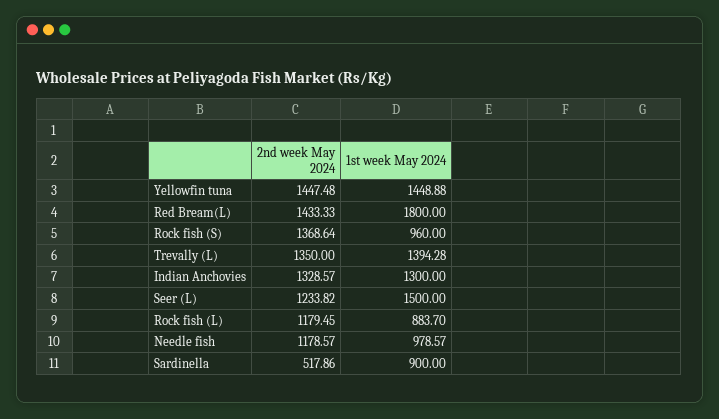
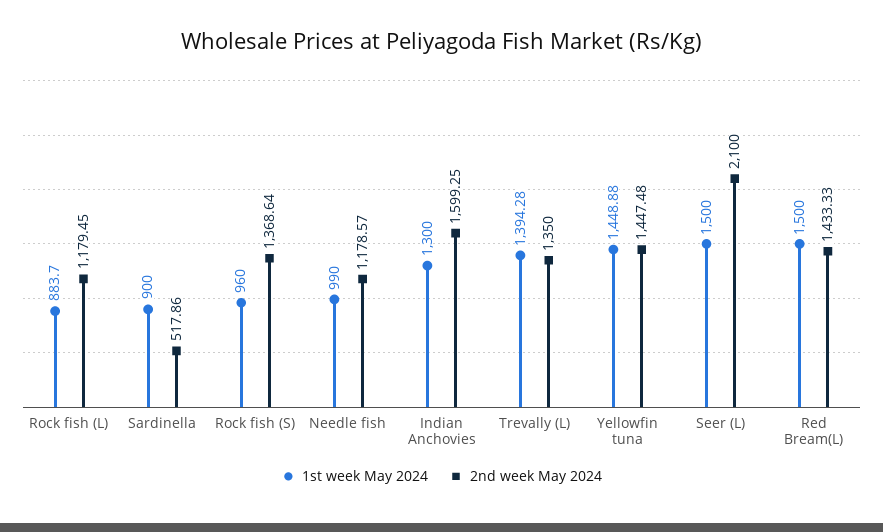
  {
    "2nd week May 2024": {
      "Yellowfin tuna": 1447.48,
      "Red Bream(L)": 1433.33,
      "Rock fish (S)": 1368.64,
      "Trevally (L)": 1350,
-     "Indian Anchovies": 1328.57,
+     "Indian Anchovies": 1599.25,
-     "Seer (L)": 1233.82,
+     "Seer (L)": 2100,
      "Rock fish (L)": 1179.45,
      "Needle fish": 1178.57,
      "Sardinella": 517.86
    },
    "1st week May 2024": {
      "Yellowfin tuna": 1448.88,
-     "Red Bream(L)": 1800,
+     "Red Bream(L)": 1500,
      "Rock fish (S)": 960,
      "Trevally (L)": 1394.28,
      "Indian Anchovies": 1300,
      "Seer (L)": 1500,
      "Rock fish (L)": 883.7,
-     "Needle fish": 978.57,
+     "Needle fish": 990,
      "Sardinella": 900
    }
  }

